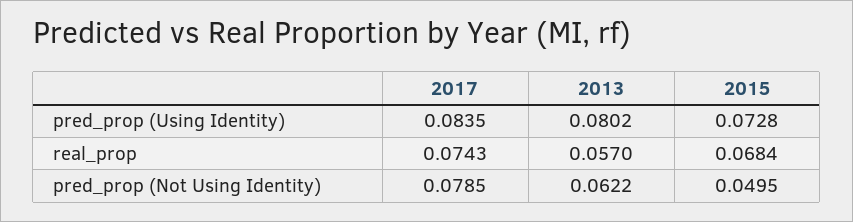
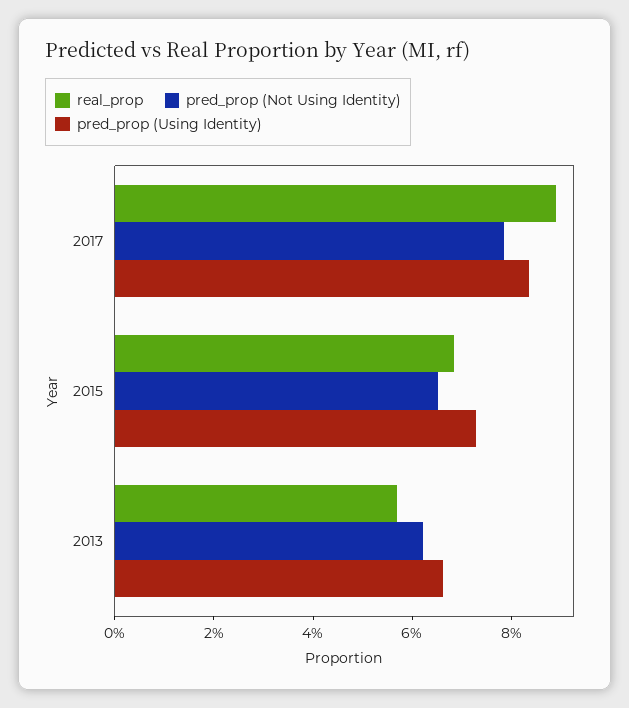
  {
    "pred_prop (Using Identity)": {
      "2017": 0.0835,
-     "2013": 0.0802,
+     "2013": 0.065,
      "2015": 0.0728
    },
    "real_prop": {
-     "2017": 0.0743,
+     "2017": 0.09,
      "2013": 0.057,
      "2015": 0.0684
    },
    "pred_prop (Not Using Identity)": {
      "2017": 0.0785,
      "2013": 0.0622,
-     "2015": 0.0495
+     "2015": 0.065
    }
  }

